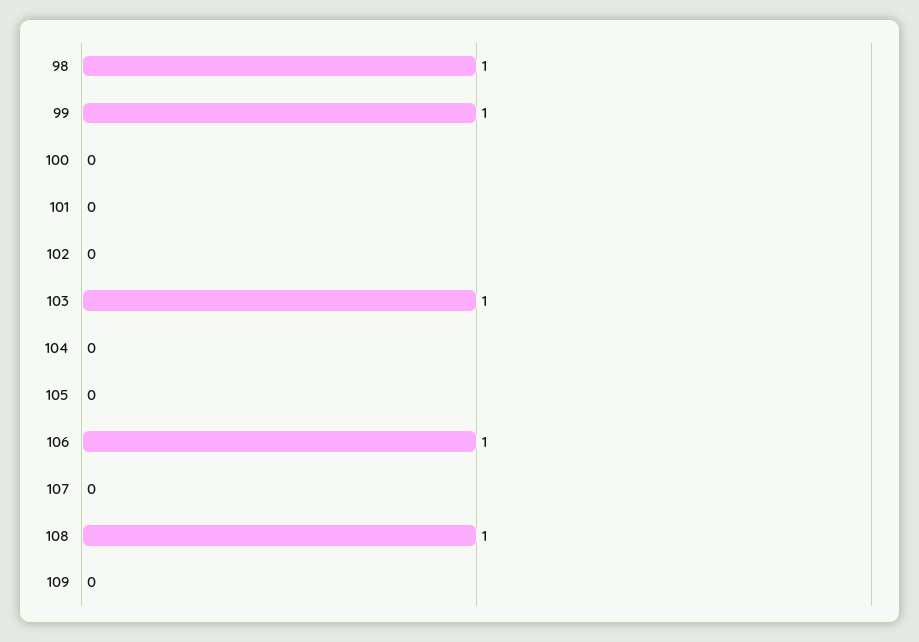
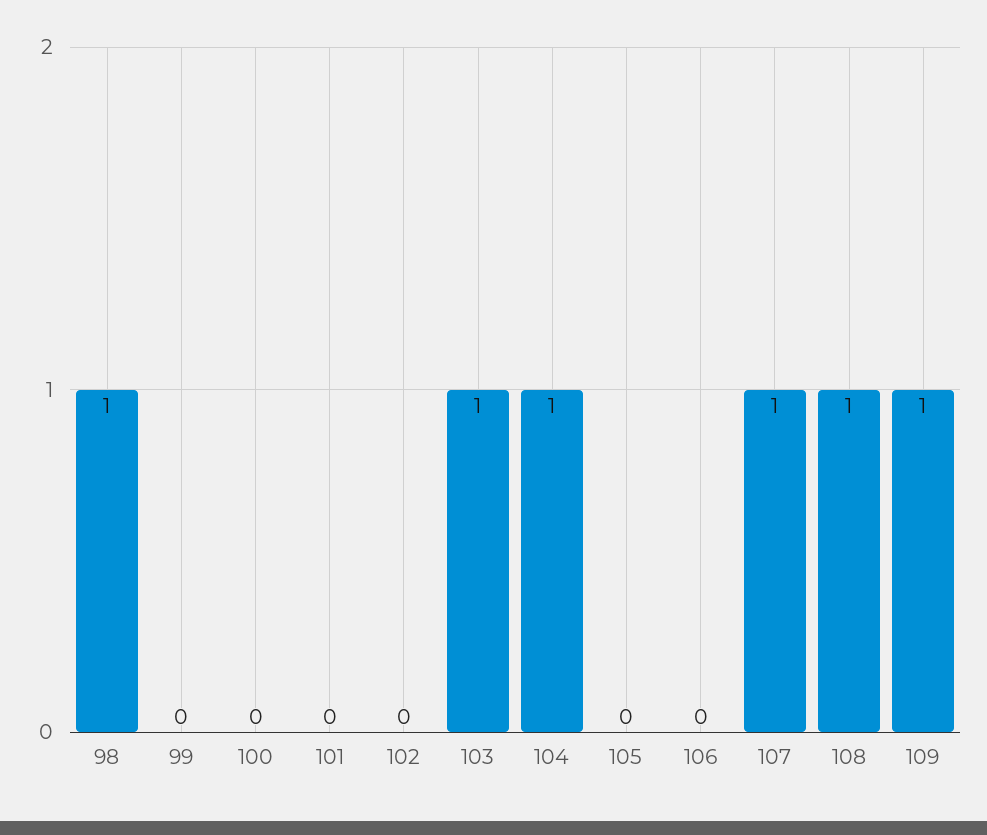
  {
    "98": 1,
-   "99": 1,
+   "99": 0,
    "100": 0,
    "101": 0,
    "102": 0,
    "103": 1,
-   "104": 0,
+   "104": 1,
    "105": 0,
-   "106": 1,
+   "106": 0,
-   "107": 0,
+   "107": 1,
    "108": 1,
-   "109": 0
+   "109": 1
  }

